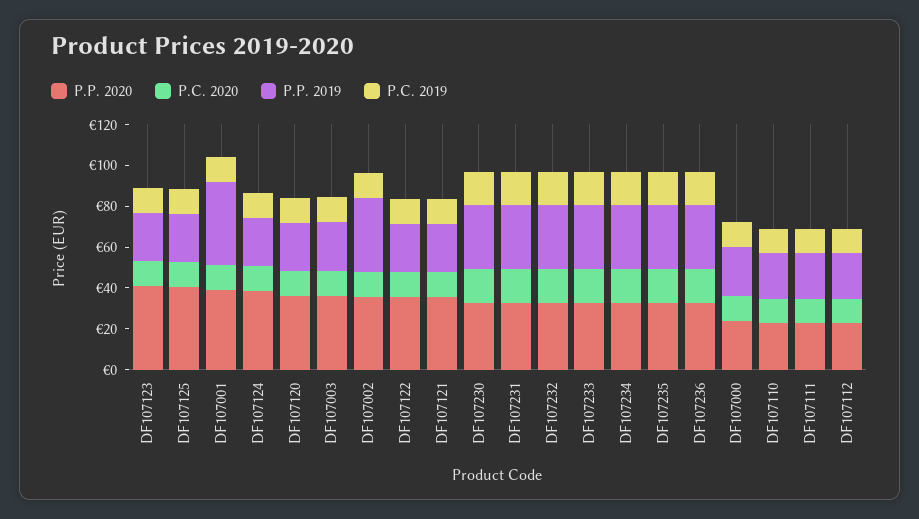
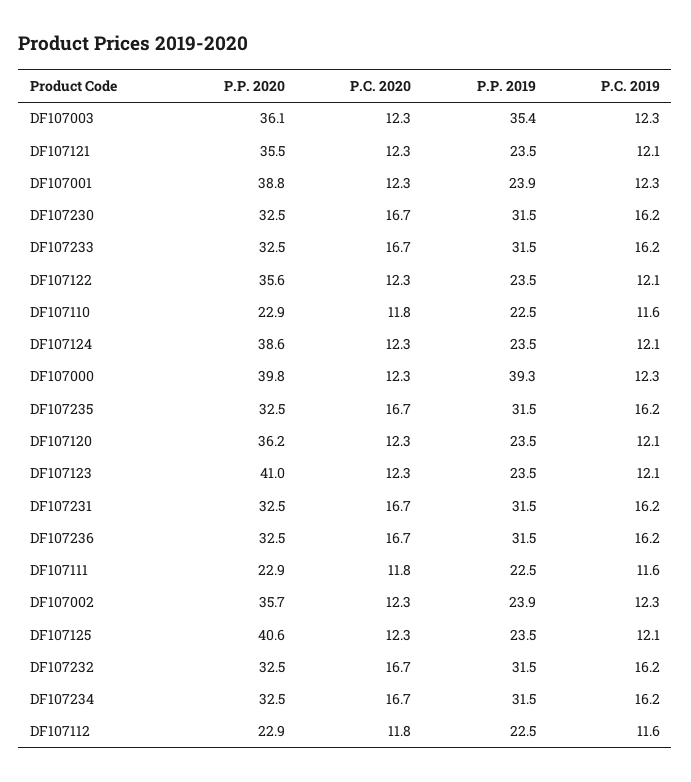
  {
    "P.P. 2020": {
      "DF107123": 41,
      "DF107125": 40.6,
      "DF107001": 38.8,
      "DF107124": 38.6,
      "DF107120": 36.2,
      "DF107003": 36.1,
      "DF107002": 35.7,
      "DF107122": 35.6,
      "DF107121": 35.5,
      "DF107230": 32.5,
      "DF107231": 32.5,
      "DF107232": 32.5,
      "DF107233": 32.5,
      "DF107234": 32.5,
      "DF107235": 32.5,
      "DF107236": 32.5,
-     "DF107000": 25,
+     "DF107000": 39.8,
      "DF107110": 22.9,
      "DF107111": 22.9,
      "DF107112": 22.9
    },
    "P.C. 2020": {
      "DF107123": 12.3,
      "DF107125": 12.3,
      "DF107001": 12.3,
      "DF107124": 12.3,
      "DF107120": 12.3,
      "DF107003": 12.3,
      "DF107002": 12.3,
      "DF107122": 12.3,
      "DF107121": 12.3,
      "DF107230": 16.7,
      "DF107231": 16.7,
      "DF107232": 16.7,
      "DF107233": 16.7,
      "DF107234": 16.7,
      "DF107235": 16.7,
      "DF107236": 16.7,
      "DF107000": 12.3,
      "DF107110": 11.8,
      "DF107111": 11.8,
      "DF107112": 11.8
    },
    "P.P. 2019": {
      "DF107123": 23.5,
      "DF107125": 23.5,
-     "DF107001": 40,
+     "DF107001": 23.9,
      "DF107124": 23.5,
      "DF107120": 23.5,
-     "DF107003": 25,
+     "DF107003": 35.4,
-     "DF107002": 35,
+     "DF107002": 23.9,
      "DF107122": 23.5,
      "DF107121": 23.5,
      "DF107230": 31.5,
      "DF107231": 31.5,
      "DF107232": 31.5,
      "DF107233": 31.5,
      "DF107234": 31.5,
      "DF107235": 31.5,
      "DF107236": 31.5,
-     "DF107000": 25,
+     "DF107000": 39.3,
      "DF107110": 22.5,
      "DF107111": 22.5,
      "DF107112": 22.5
    },
    "P.C. 2019": {
      "DF107123": 12.1,
      "DF107125": 12.1,
      "DF107001": 12.3,
      "DF107124": 12.1,
      "DF107120": 12.1,
      "DF107003": 12.3,
      "DF107002": 12.3,
      "DF107122": 12.1,
      "DF107121": 12.1,
      "DF107230": 16.2,
      "DF107231": 16.2,
      "DF107232": 16.2,
      "DF107233": 16.2,
      "DF107234": 16.2,
      "DF107235": 16.2,
      "DF107236": 16.2,
      "DF107000": 12.3,
      "DF107110": 11.6,
      "DF107111": 11.6,
      "DF107112": 11.6
    }
  }

